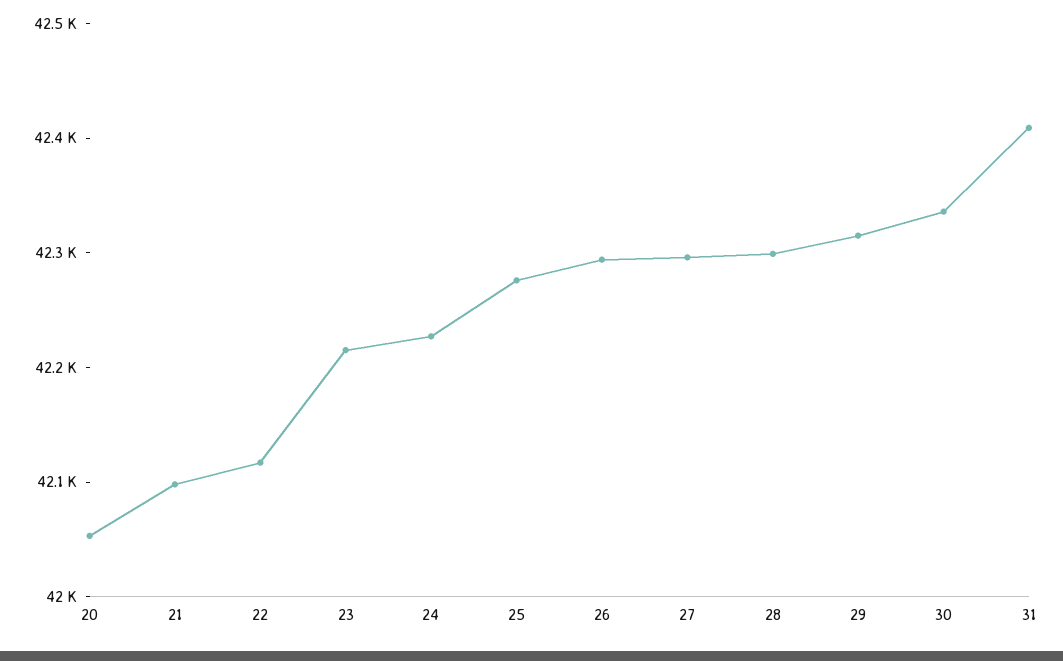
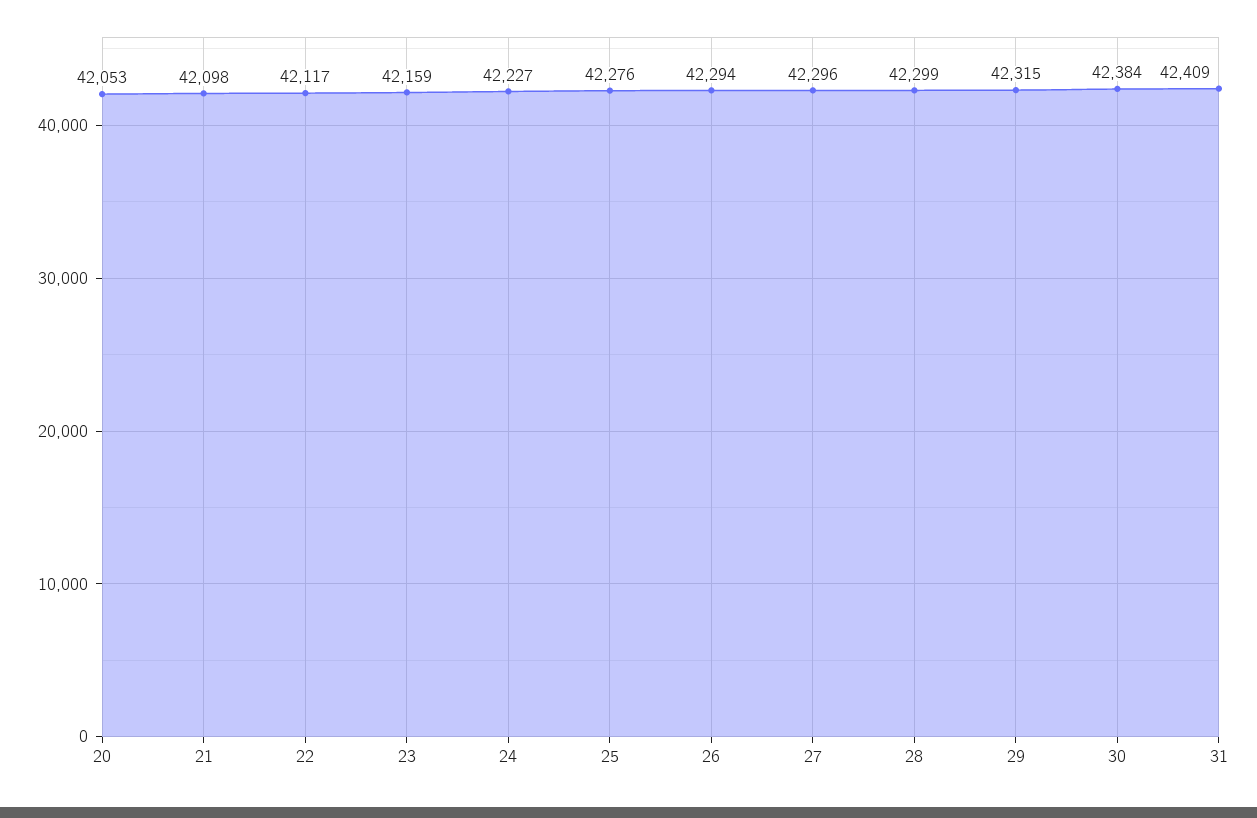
  {
    "20": 42053,
    "21": 42098,
    "22": 42117,
-   "23": 42220,
+   "23": 42159,
    "24": 42227,
    "25": 42276,
    "26": 42294,
    "27": 42296,
    "28": 42299,
    "29": 42315,
-   "30": 42340,
+   "30": 42384,
    "31": 42409
  }

